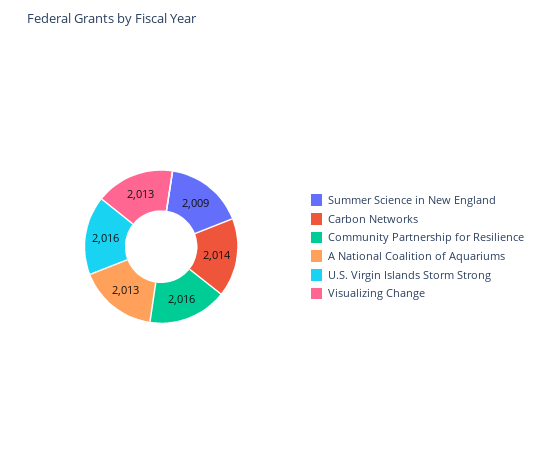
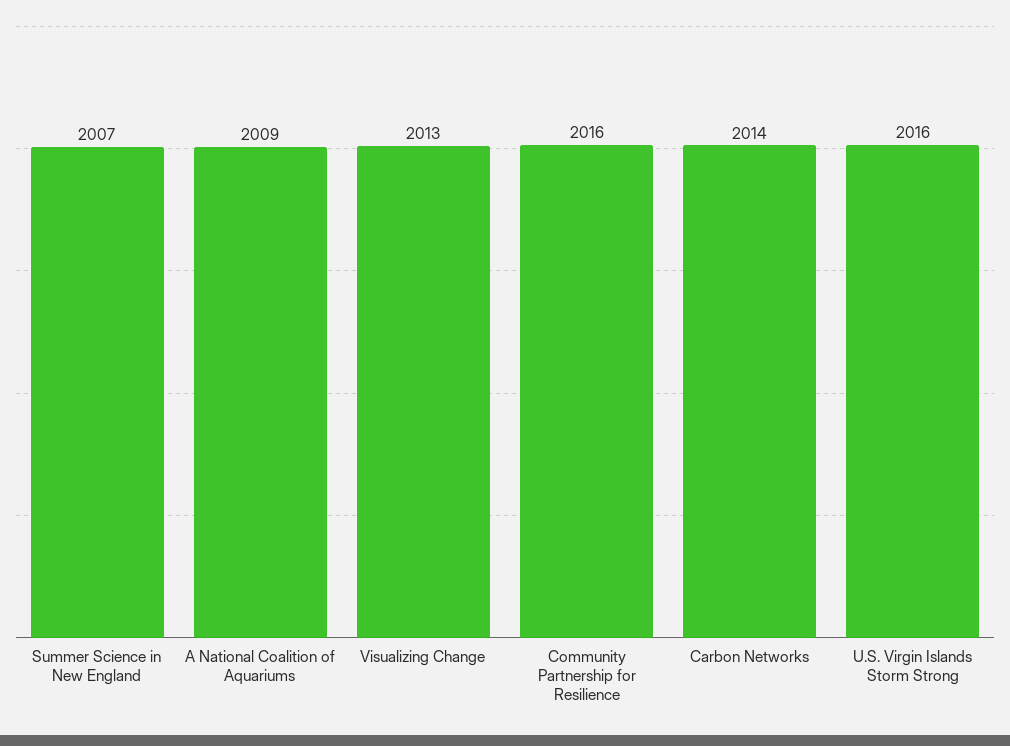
  {
-   "Summer Science in New England": 2009,
+   "Summer Science in New England": 2007,
    "Carbon Networks": 2014,
    "Community Partnership for Resilience": 2016,
-   "A National Coalition of Aquariums": 2013,
+   "A National Coalition of Aquariums": 2009,
    "U.S. Virgin Islands Storm Strong": 2016,
    "Visualizing Change": 2013
  }

